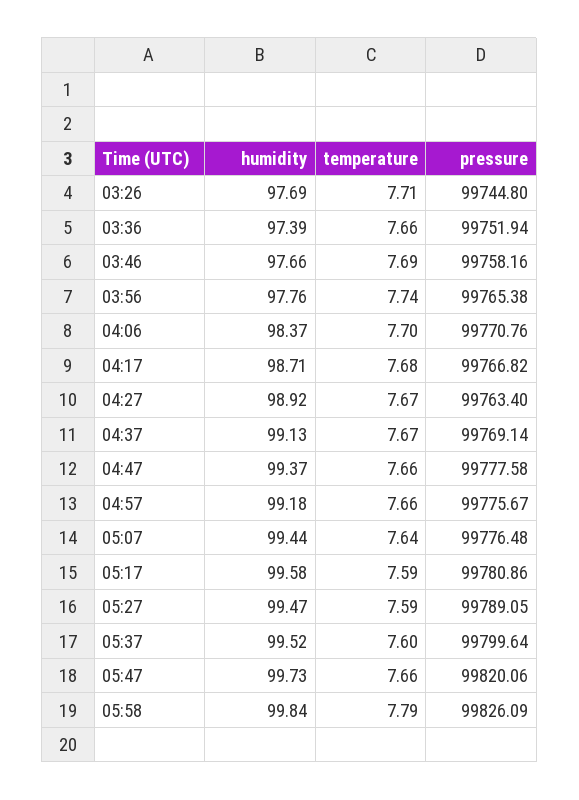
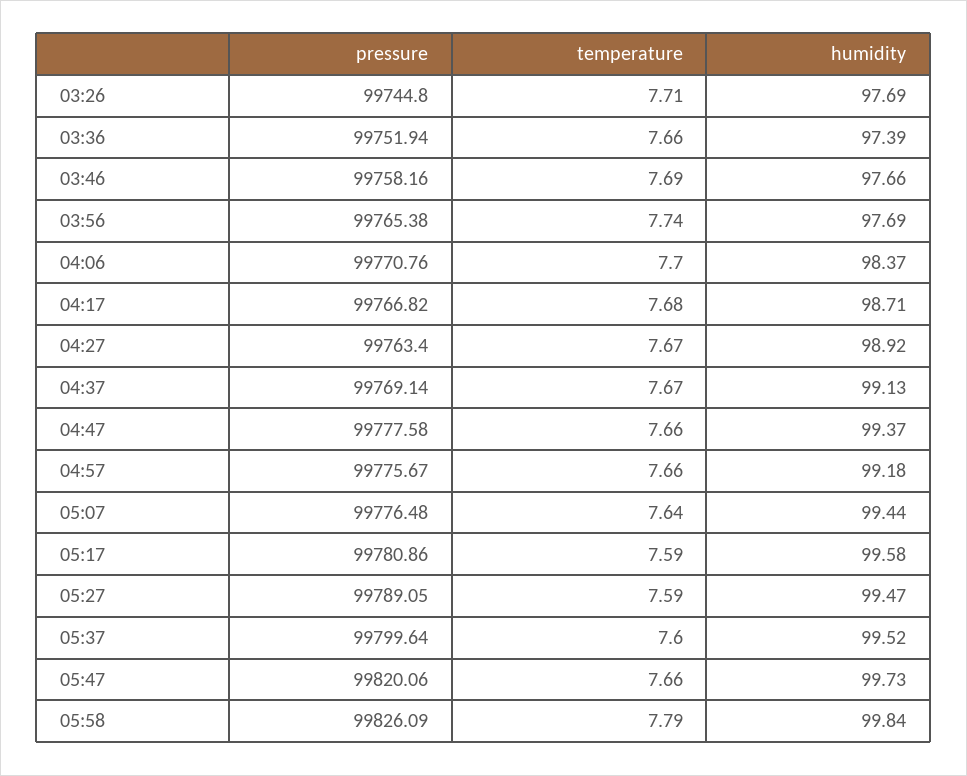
  {
    "humidity": {
      "03:26": 97.69,
      "03:36": 97.39,
      "03:46": 97.66,
-     "03:56": 97.76,
+     "03:56": 97.69,
      "04:06": 98.37,
      "04:17": 98.71,
      "04:27": 98.92,
      "04:37": 99.13,
      "04:47": 99.37,
      "04:57": 99.18,
      "05:07": 99.44,
      "05:17": 99.58,
      "05:27": 99.47,
      "05:37": 99.52,
      "05:47": 99.73,
      "05:58": 99.84
    },
    "temperature": {
      "03:26": 7.71,
      "03:36": 7.66,
      "03:46": 7.69,
      "03:56": 7.74,
      "04:06": 7.7,
      "04:17": 7.68,
      "04:27": 7.67,
      "04:37": 7.67,
      "04:47": 7.66,
      "04:57": 7.66,
      "05:07": 7.64,
      "05:17": 7.59,
      "05:27": 7.59,
      "05:37": 7.6,
      "05:47": 7.66,
      "05:58": 7.79
    },
    "pressure": {
      "03:26": 99744.8,
      "03:36": 99751.94,
      "03:46": 99758.16,
      "03:56": 99765.38,
      "04:06": 99770.76,
      "04:17": 99766.82,
      "04:27": 99763.4,
      "04:37": 99769.14,
      "04:47": 99777.58,
      "04:57": 99775.67,
      "05:07": 99776.48,
      "05:17": 99780.86,
      "05:27": 99789.05,
      "05:37": 99799.64,
      "05:47": 99820.06,
      "05:58": 99826.09
    }
  }

